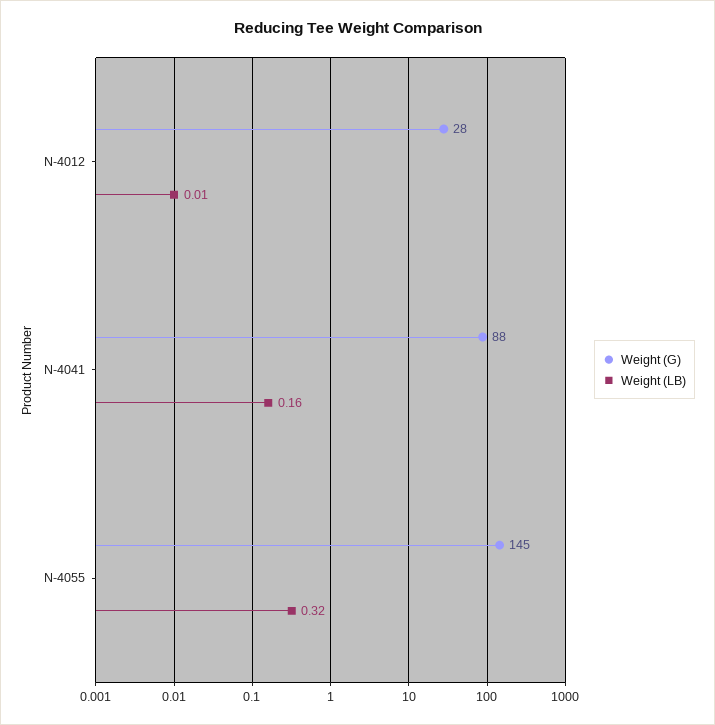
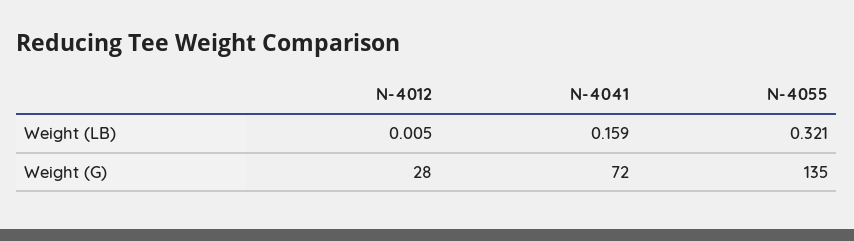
  {
    "Weight (G)": {
      "N-4012": 28,
-     "N-4041": 88,
+     "N-4041": 72,
-     "N-4055": 145
+     "N-4055": 135
    },
    "Weight (LB)": {
      "N-4012": 0.005,
      "N-4041": 0.159,
      "N-4055": 0.321
    }
  }

